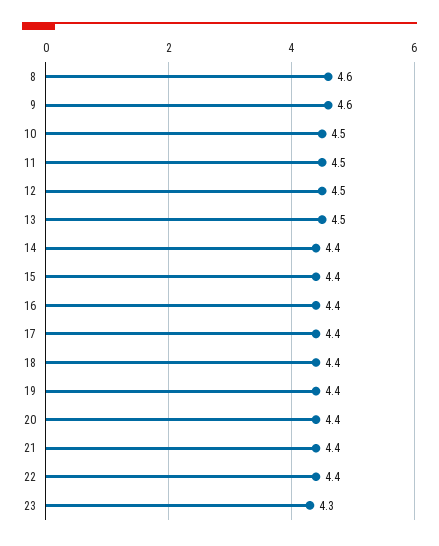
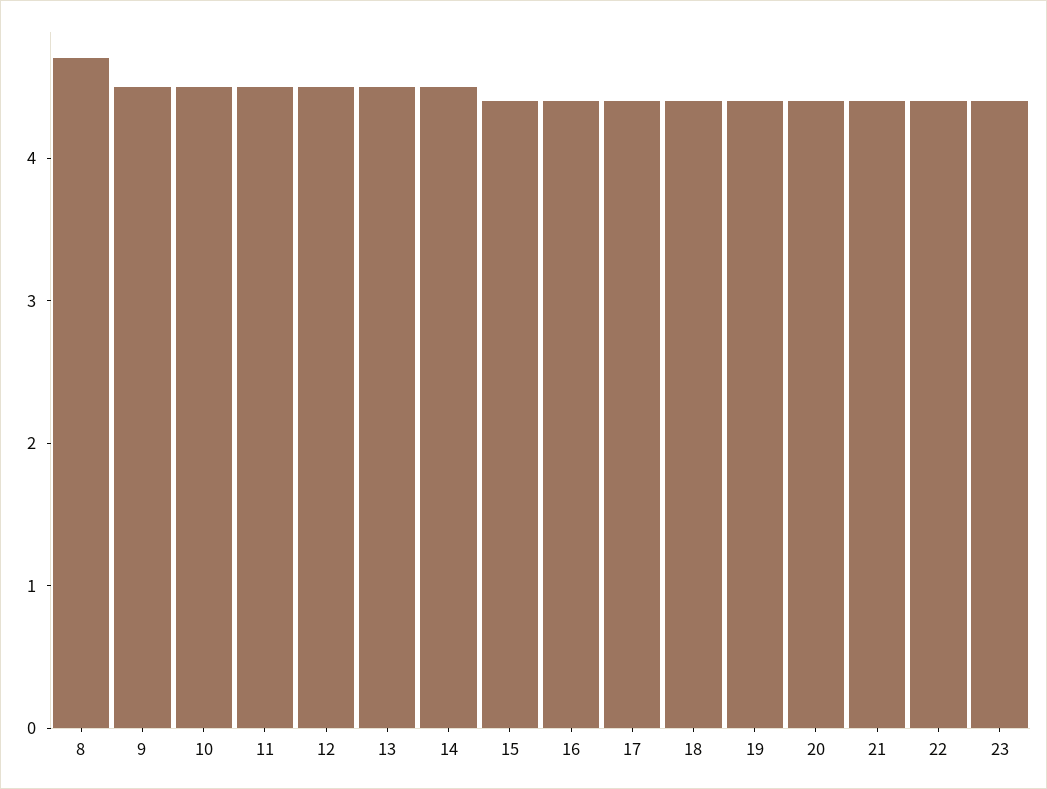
  {
-   "8": 4.6,
+   "8": 4.7,
-   "9": 4.6,
+   "9": 4.5,
    "10": 4.5,
    "11": 4.5,
    "12": 4.5,
    "13": 4.5,
-   "14": 4.4,
+   "14": 4.5,
    "15": 4.4,
    "16": 4.4,
    "17": 4.4,
    "18": 4.4,
    "19": 4.4,
    "20": 4.4,
    "21": 4.4,
    "22": 4.4,
-   "23": 4.3
+   "23": 4.4
  }

